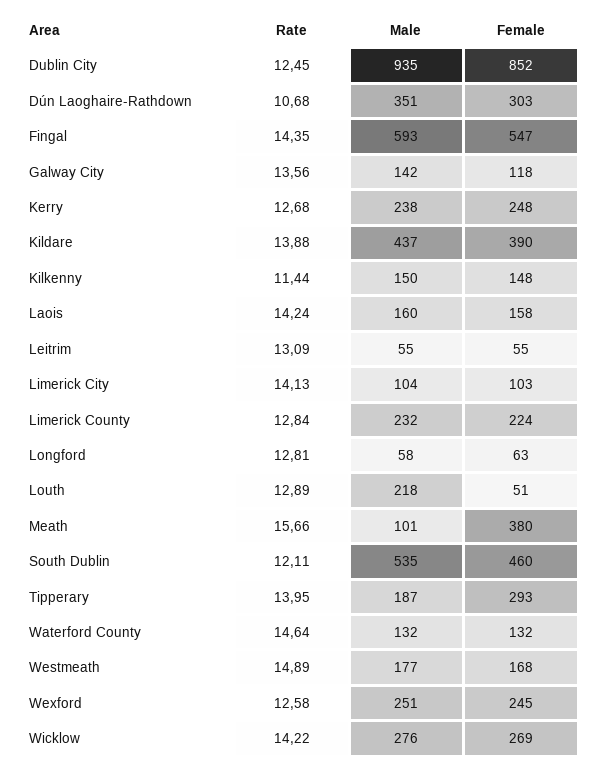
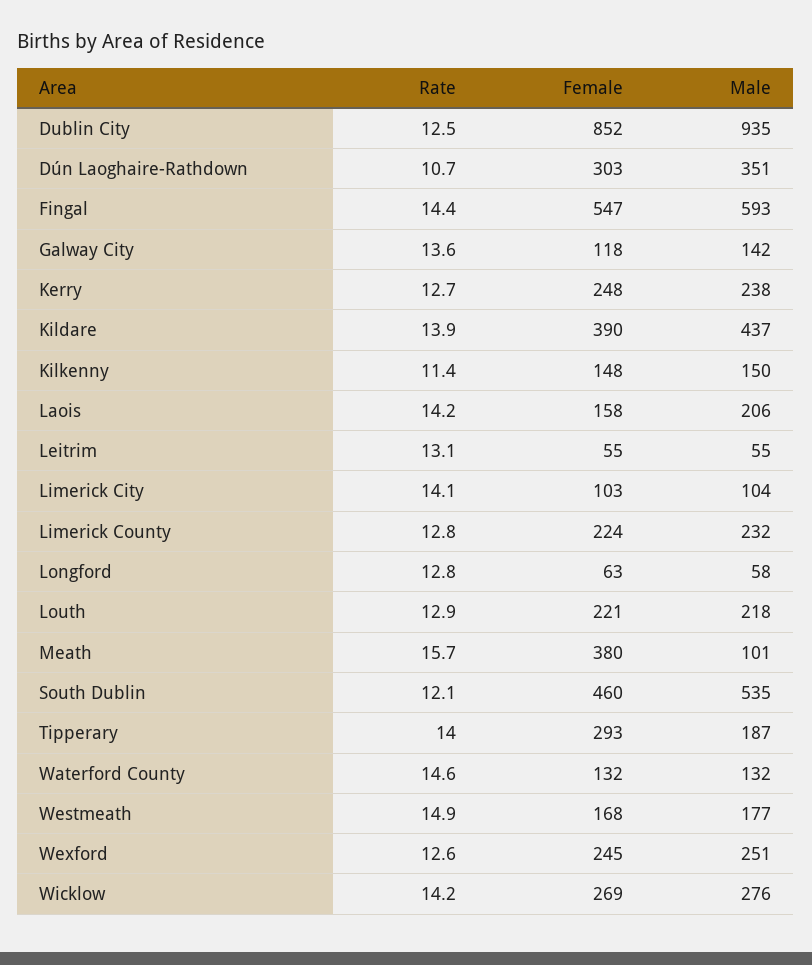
  {
    "Rate": {
      "Dublin City": 12.45,
      "Dún Laoghaire-Rathdown": 10.68,
      "Fingal": 14.35,
      "Galway City": 13.56,
      "Kerry": 12.68,
      "Kildare": 13.88,
      "Kilkenny": 11.44,
      "Laois": 14.24,
      "Leitrim": 13.09,
      "Limerick City": 14.13,
      "Limerick County": 12.84,
      "Longford": 12.81,
      "Louth": 12.89,
      "Meath": 15.66,
      "South Dublin": 12.11,
      "Tipperary": 13.95,
      "Waterford County": 14.64,
      "Westmeath": 14.89,
      "Wexford": 12.58,
      "Wicklow": 14.22
    },
    "Male": {
      "Dublin City": 935,
      "Dún Laoghaire-Rathdown": 351,
      "Fingal": 593,
      "Galway City": 142,
      "Kerry": 238,
      "Kildare": 437,
      "Kilkenny": 150,
-     "Laois": 160,
+     "Laois": 206,
      "Leitrim": 55,
      "Limerick City": 104,
      "Limerick County": 232,
      "Longford": 58,
      "Louth": 218,
      "Meath": 101,
      "South Dublin": 535,
      "Tipperary": 187,
      "Waterford County": 132,
      "Westmeath": 177,
      "Wexford": 251,
      "Wicklow": 276
    },
    "Female": {
      "Dublin City": 852,
      "Dún Laoghaire-Rathdown": 303,
      "Fingal": 547,
      "Galway City": 118,
      "Kerry": 248,
      "Kildare": 390,
      "Kilkenny": 148,
      "Laois": 158,
      "Leitrim": 55,
      "Limerick City": 103,
      "Limerick County": 224,
      "Longford": 63,
-     "Louth": 51,
+     "Louth": 221,
      "Meath": 380,
      "South Dublin": 460,
      "Tipperary": 293,
      "Waterford County": 132,
      "Westmeath": 168,
      "Wexford": 245,
      "Wicklow": 269
    }
  }

